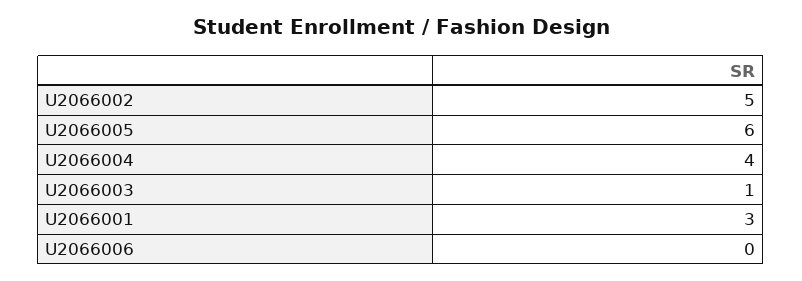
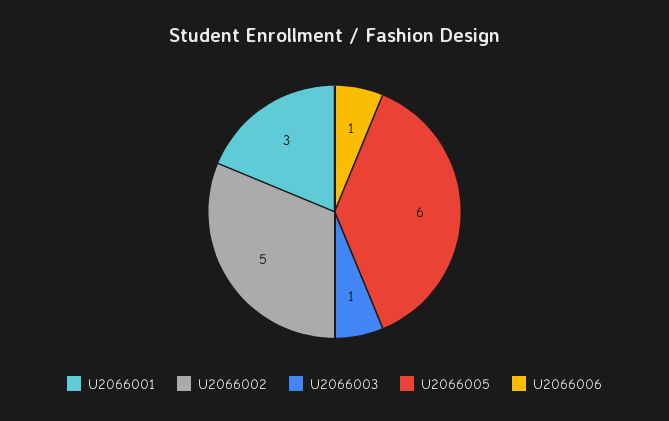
  {
    "U2066002": 5,
    "U2066005": 6,
-   "U2066004": 4,
    "U2066003": 1,
    "U2066001": 3,
-   "U2066006": 0
+   "U2066006": 1
  }

